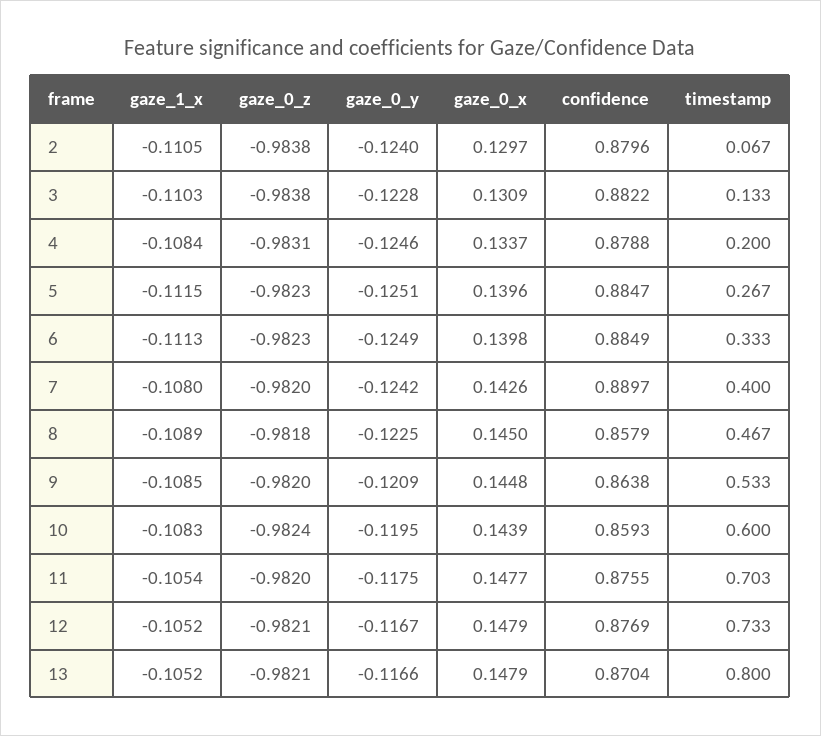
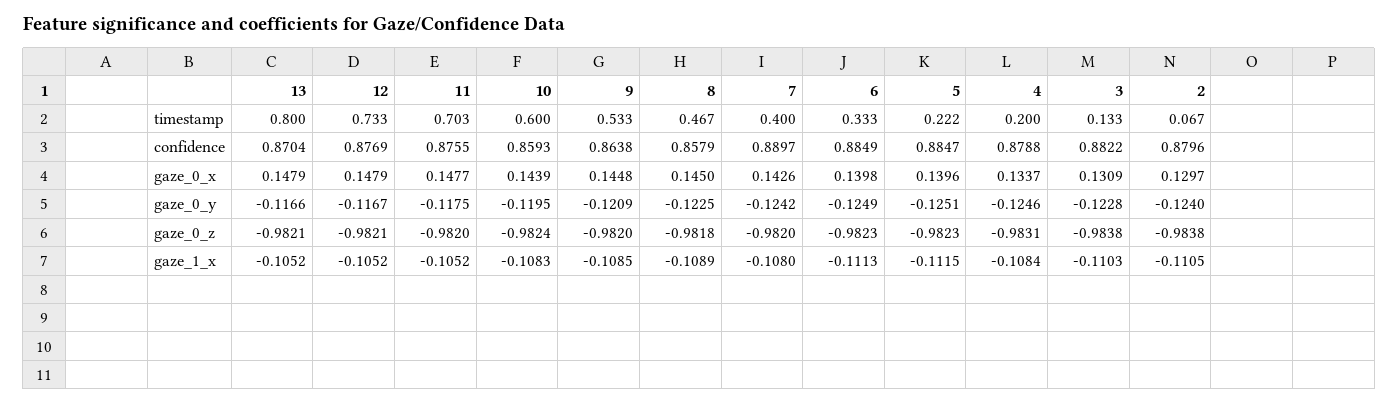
  {
    "gaze_1_x": {
      "2": -0.1105,
      "3": -0.1103,
      "4": -0.1084,
      "5": -0.1115,
      "6": -0.1113,
      "7": -0.108,
      "8": -0.1089,
      "9": -0.1085,
      "10": -0.1083,
-     "11": -0.1054,
+     "11": -0.1052,
      "12": -0.1052,
      "13": -0.1052
    },
    "gaze_0_z": {
      "2": -0.9838,
      "3": -0.9838,
      "4": -0.9831,
      "5": -0.9823,
      "6": -0.9823,
      "7": -0.982,
      "8": -0.9818,
      "9": -0.982,
      "10": -0.9824,
      "11": -0.982,
      "12": -0.9821,
      "13": -0.9821
    },
    "gaze_0_y": {
      "2": -0.124,
      "3": -0.1228,
      "4": -0.1246,
      "5": -0.1251,
      "6": -0.1249,
      "7": -0.1242,
      "8": -0.1225,
      "9": -0.1209,
      "10": -0.1195,
      "11": -0.1175,
      "12": -0.1167,
      "13": -0.1166
    },
    "gaze_0_x": {
      "2": 0.1297,
      "3": 0.1309,
      "4": 0.1337,
      "5": 0.1396,
      "6": 0.1398,
      "7": 0.1426,
      "8": 0.145,
      "9": 0.1448,
      "10": 0.1439,
      "11": 0.1477,
      "12": 0.1479,
      "13": 0.1479
    },
    "confidence": {
      "2": 0.8796,
      "3": 0.8822,
      "4": 0.8788,
      "5": 0.8847,
      "6": 0.8849,
      "7": 0.8897,
      "8": 0.8579,
      "9": 0.8638,
      "10": 0.8593,
      "11": 0.8755,
      "12": 0.8769,
      "13": 0.8704
    },
    "timestamp": {
      "2": 0.067,
      "3": 0.133,
      "4": 0.2,
-     "5": 0.267,
+     "5": 0.222,
      "6": 0.333,
      "7": 0.4,
      "8": 0.467,
      "9": 0.533,
      "10": 0.6,
      "11": 0.703,
      "12": 0.733,
      "13": 0.8
    }
  }

